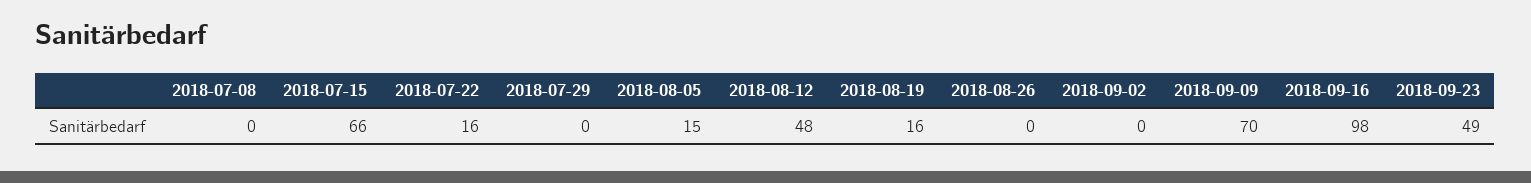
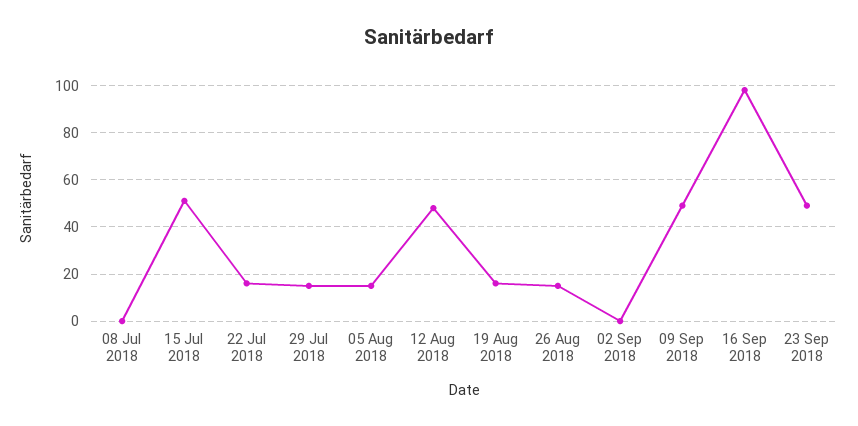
  {
    "2018-07-08": 0,
-   "2018-07-15": 66,
+   "2018-07-15": 50,
    "2018-07-22": 16,
-   "2018-07-29": 0,
+   "2018-07-29": 15,
    "2018-08-05": 15,
    "2018-08-12": 48,
    "2018-08-19": 16,
-   "2018-08-26": 0,
+   "2018-08-26": 15,
    "2018-09-02": 0,
-   "2018-09-09": 70,
+   "2018-09-09": 50,
    "2018-09-16": 98,
    "2018-09-23": 49
  }

